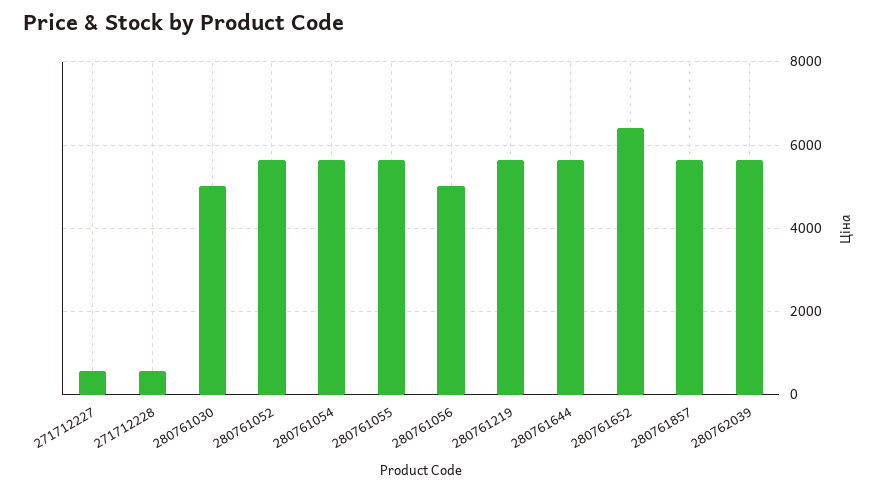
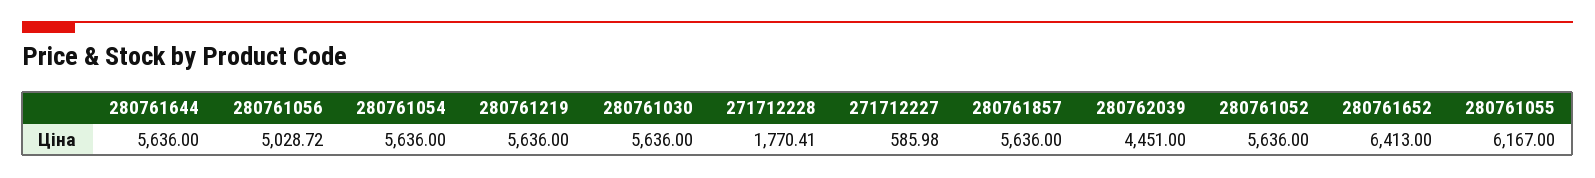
  {
    "271712227": 585.98,
-   "271712228": 600,
+   "271712228": 1770.41,
-   "280761030": 5000,
+   "280761030": 5636,
    "280761052": 5636,
    "280761054": 5636,
-   "280761055": 5600,
+   "280761055": 6167,
    "280761056": 5028.72,
    "280761219": 5636,
    "280761644": 5636,
    "280761652": 6413,
    "280761857": 5636,
-   "280762039": 5600
+   "280762039": 4451
  }

